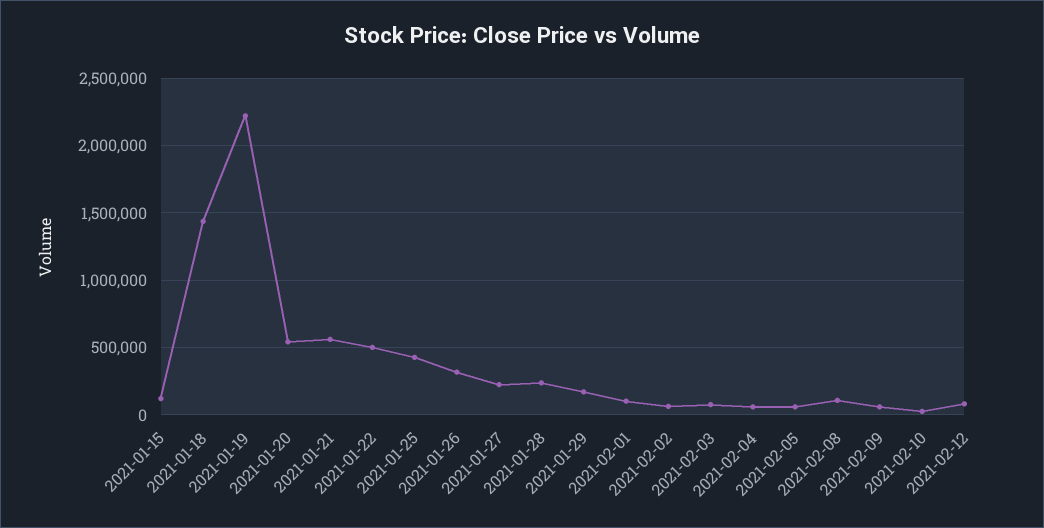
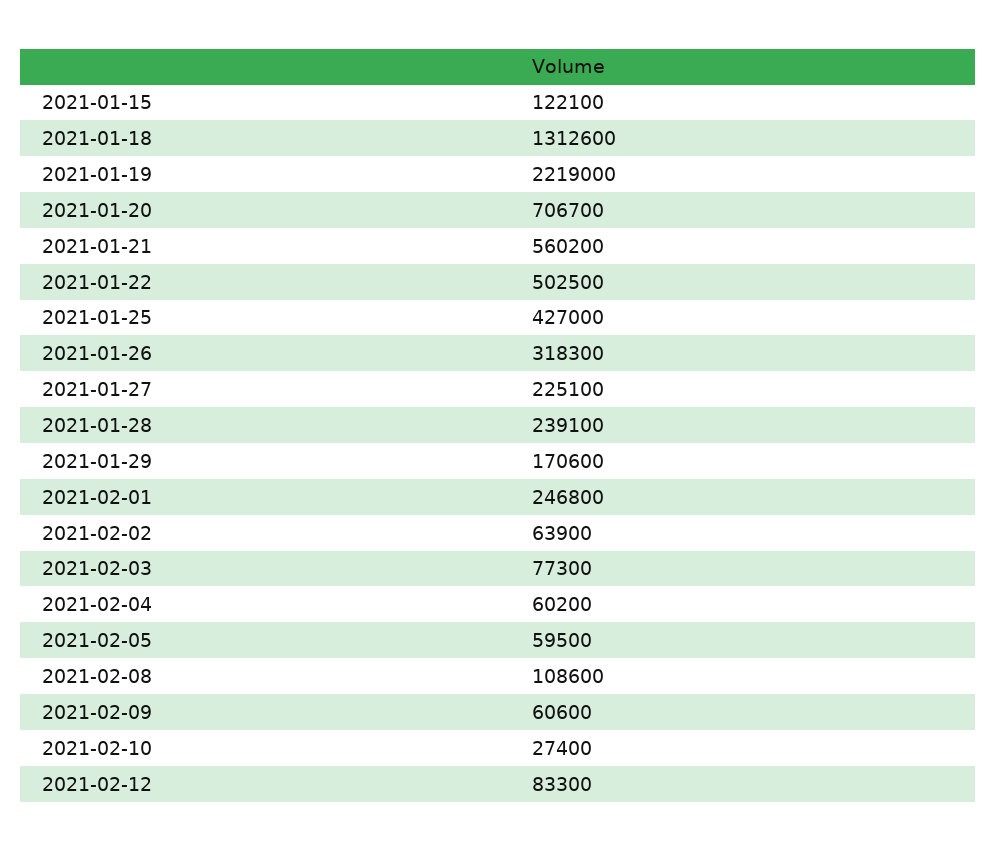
  {
    "2021-01-15": 122100,
-   "2021-01-18": 1450000,
+   "2021-01-18": 1312600,
    "2021-01-19": 2219000,
-   "2021-01-20": 550000,
+   "2021-01-20": 706700,
    "2021-01-21": 560200,
    "2021-01-22": 502500,
    "2021-01-25": 427000,
    "2021-01-26": 318300,
    "2021-01-27": 225100,
    "2021-01-28": 239100,
    "2021-01-29": 170600,
-   "2021-02-01": 100000,
+   "2021-02-01": 246800,
    "2021-02-02": 63900,
    "2021-02-03": 77300,
    "2021-02-04": 60200,
    "2021-02-05": 59500,
    "2021-02-08": 108600,
    "2021-02-09": 60600,
    "2021-02-10": 27400,
    "2021-02-12": 83300
  }

